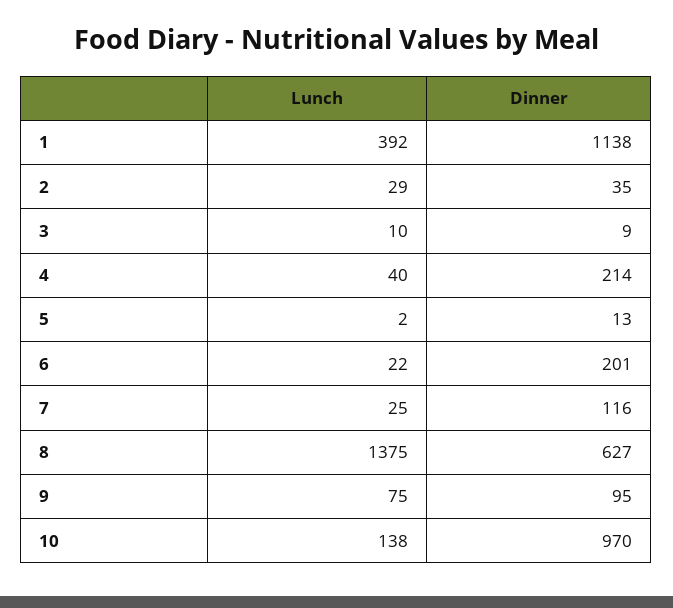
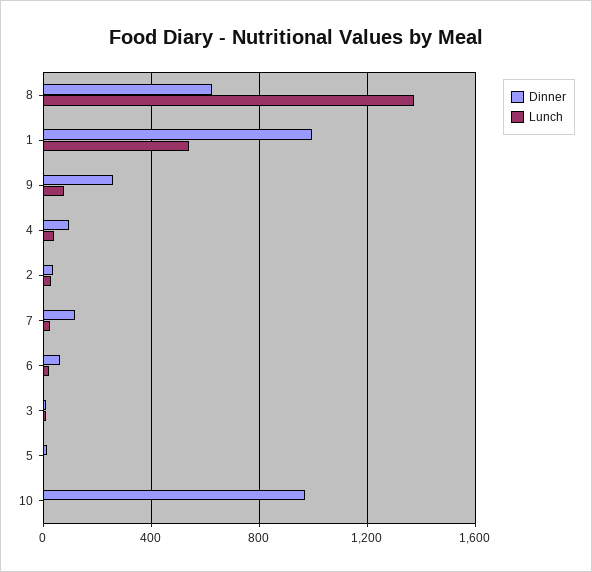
  {
    "Lunch": {
-     "1": 392,
+     "1": 550,
      "2": 29,
      "3": 10,
      "4": 40,
      "5": 2,
      "6": 22,
      "7": 25,
      "8": 1375,
      "9": 75,
-     "10": 138
+     "10": 0
    },
    "Dinner": {
-     "1": 1138,
+     "1": 1000,
      "2": 35,
      "3": 9,
-     "4": 214,
+     "4": 100,
      "5": 13,
-     "6": 201,
+     "6": 50,
      "7": 116,
      "8": 627,
-     "9": 95,
+     "9": 250,
      "10": 970
    }
  }

